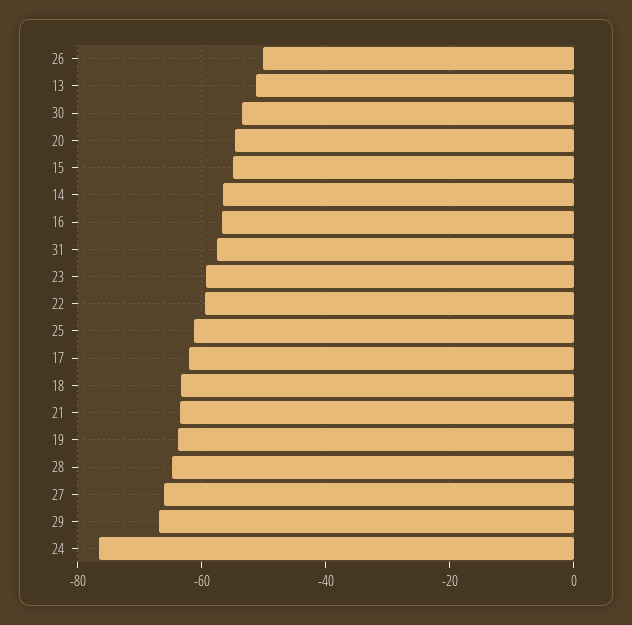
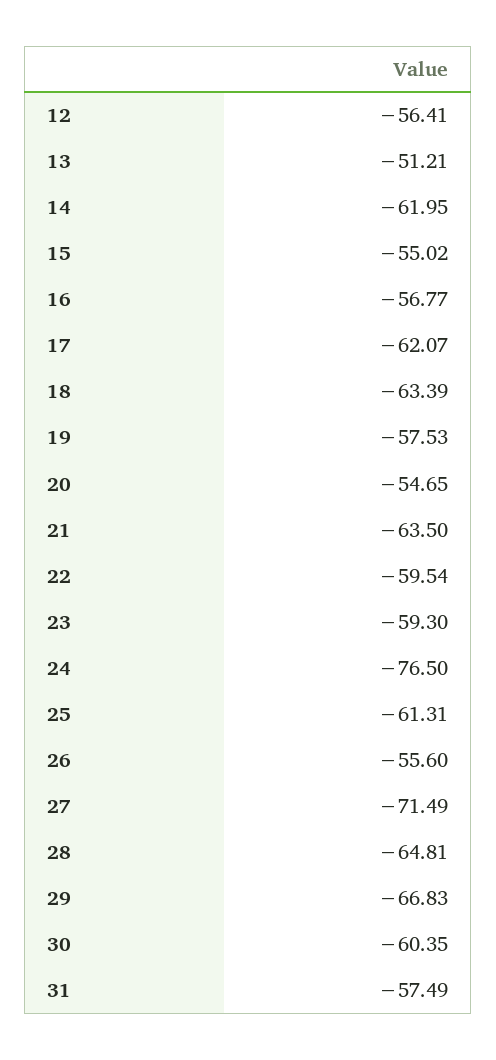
  {
-   "26": -50,
+   "26": -55.6,
    "13": -51.21,
-   "30": -54,
+   "30": -60.35,
    "20": -54.65,
    "15": -55.02,
-   "14": -56,
+   "14": -61.95,
    "16": -56.77,
    "31": -57.49,
    "23": -59.3,
    "22": -59.54,
    "25": -61.31,
    "17": -62.07,
    "18": -63.39,
    "21": -63.5,
-   "19": -64,
+   "19": -57.53,
    "28": -64.81,
-   "27": -66,
+   "27": -71.49,
    "29": -66.83,
-   "24": -76.5
+   "24": -76.5,
+   "12": -56.41
  }

